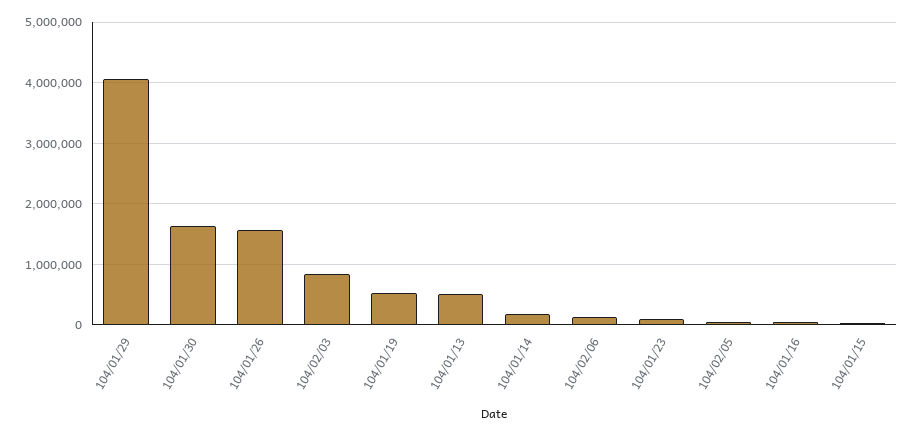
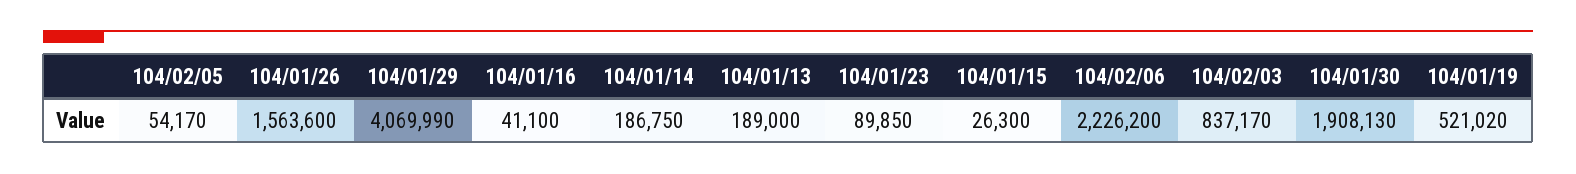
  {
    "104/01/29": 4069990,
-   "104/01/30": 1600000,
+   "104/01/30": 1908130,
    "104/01/26": 1563600,
    "104/02/03": 837170,
    "104/01/19": 521020,
-   "104/01/13": 500000,
+   "104/01/13": 189000,
    "104/01/14": 186750,
-   "104/02/06": 100000,
+   "104/02/06": 2226200,
    "104/01/23": 89850,
    "104/02/05": 54170,
    "104/01/16": 41100,
    "104/01/15": 26300
  }

